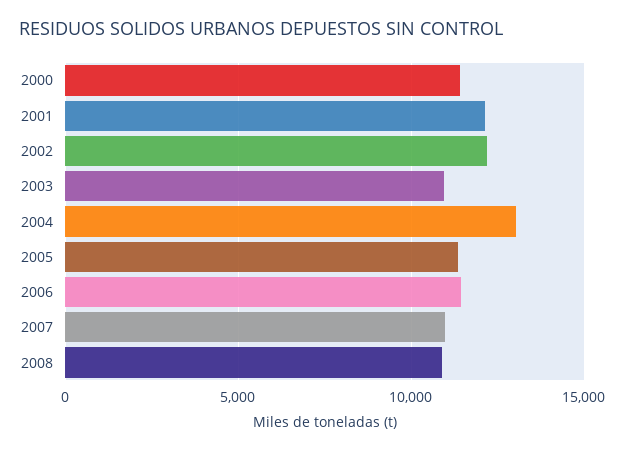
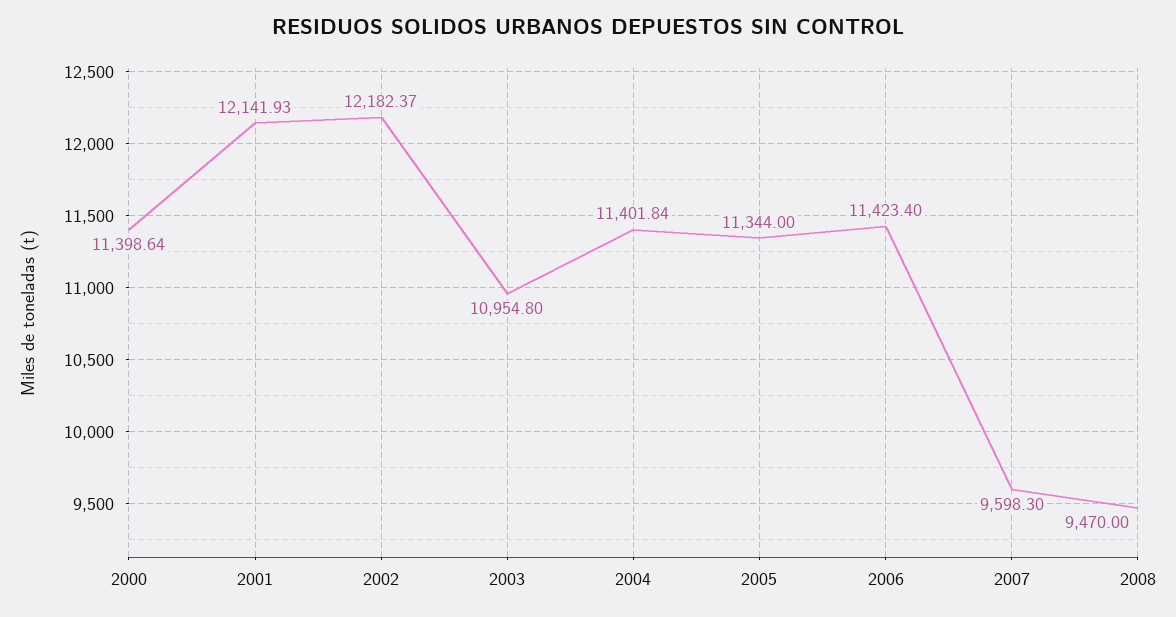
  {
    "2000": 11398.64,
    "2001": 12141.93,
    "2002": 12182.37,
    "2003": 10954.8,
-   "2004": 13000,
+   "2004": 11401.84,
    "2005": 11344,
    "2006": 11423.4,
-   "2007": 11000,
+   "2007": 9598.3,
-   "2008": 11000
+   "2008": 9470
  }

